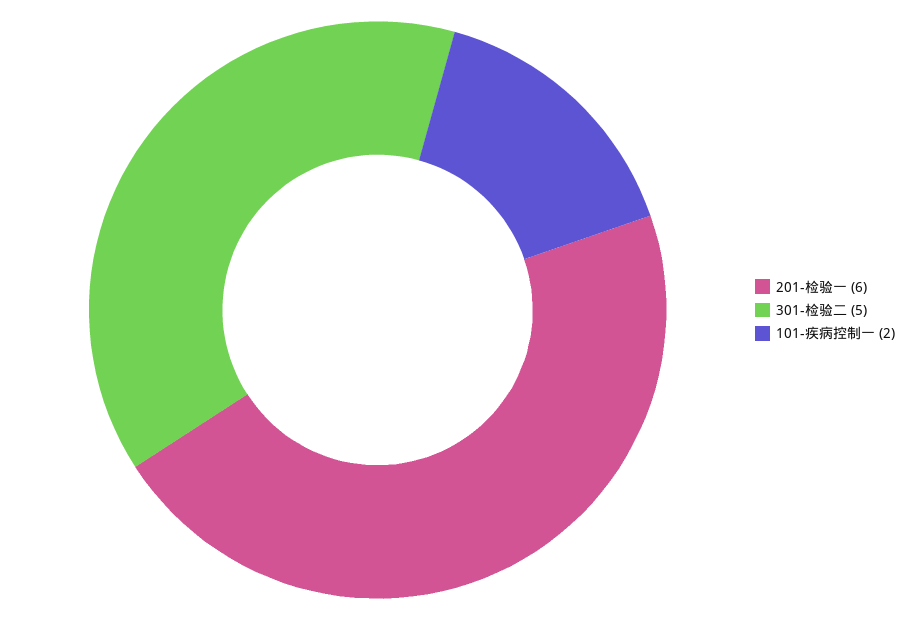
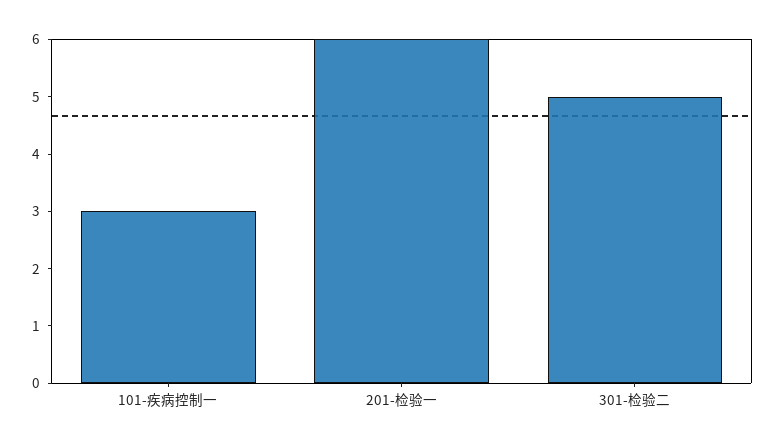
  {
    "201-检验一": 6,
    "301-检验二": 5,
-   "101-疾病控制一": 2
+   "101-疾病控制一": 3
  }

